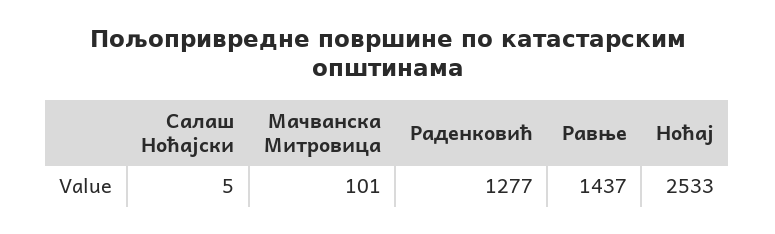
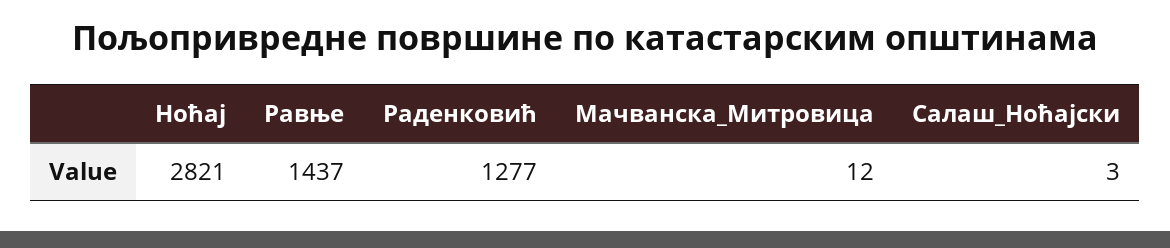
  {
-   "Салаш Ноћајски": 5,
+   "Салаш Ноћајски": 3,
-   "Мачванска Митровица": 101,
+   "Мачванска Митровица": 12,
    "Раденковић": 1277,
    "Равње": 1437,
-   "Ноћај": 2533
+   "Ноћај": 2821
  }

